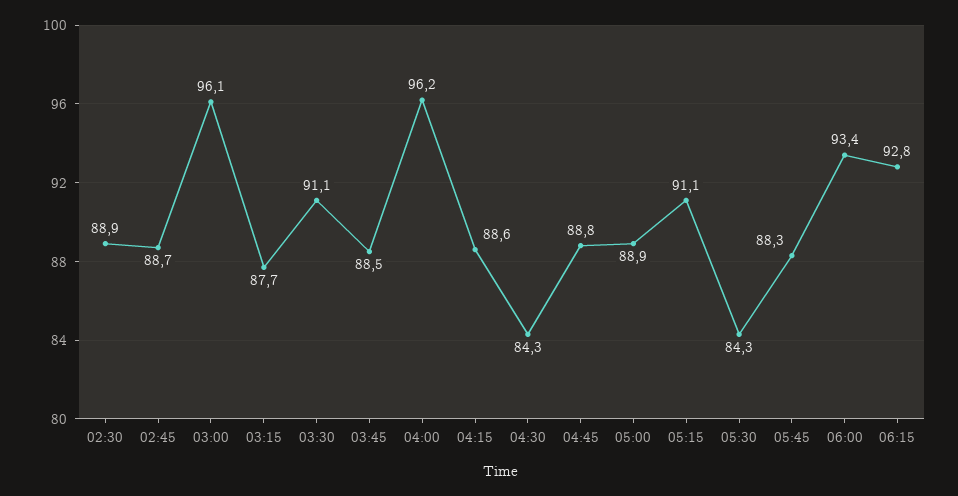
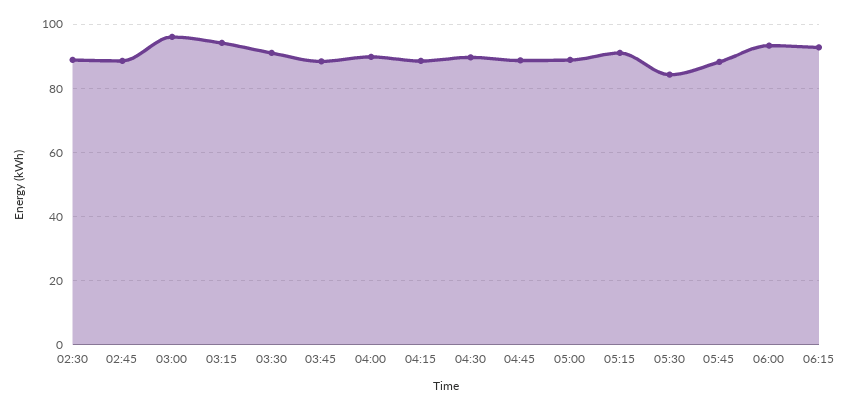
  {
    "02:30": 88.9,
    "02:45": 88.7,
    "03:00": 96.1,
-   "03:15": 87.7,
+   "03:15": 94,
    "03:30": 91.1,
    "03:45": 88.5,
-   "04:00": 96.2,
+   "04:00": 90,
    "04:15": 88.6,
-   "04:30": 84.3,
+   "04:30": 90,
    "04:45": 88.8,
    "05:00": 88.9,
    "05:15": 91.1,
    "05:30": 84.3,
    "05:45": 88.3,
    "06:00": 93.4,
    "06:15": 92.8
  }

